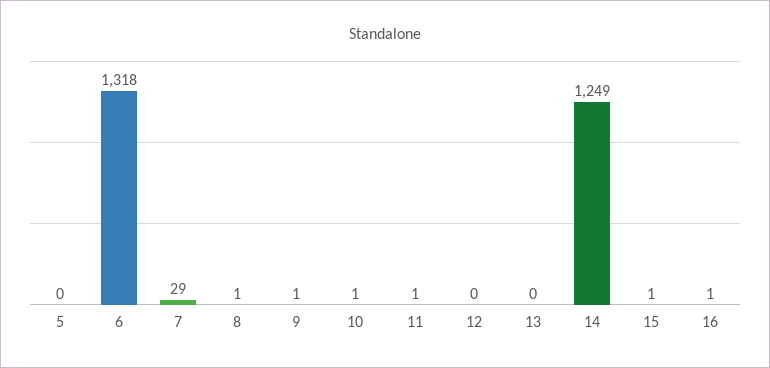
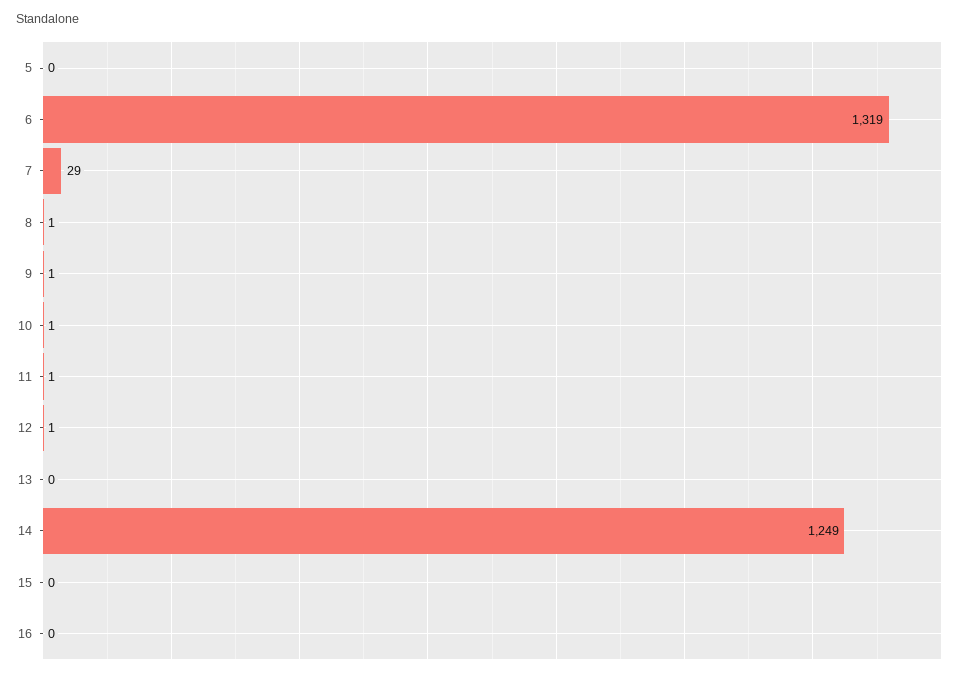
  {
    "5": 0,
-   "6": 1318,
+   "6": 1319,
    "7": 29,
    "8": 1,
    "9": 1,
    "10": 1,
    "11": 1,
-   "12": 0,
+   "12": 1,
    "13": 0,
    "14": 1249,
-   "15": 1,
+   "15": 0,
-   "16": 1
+   "16": 0
  }

